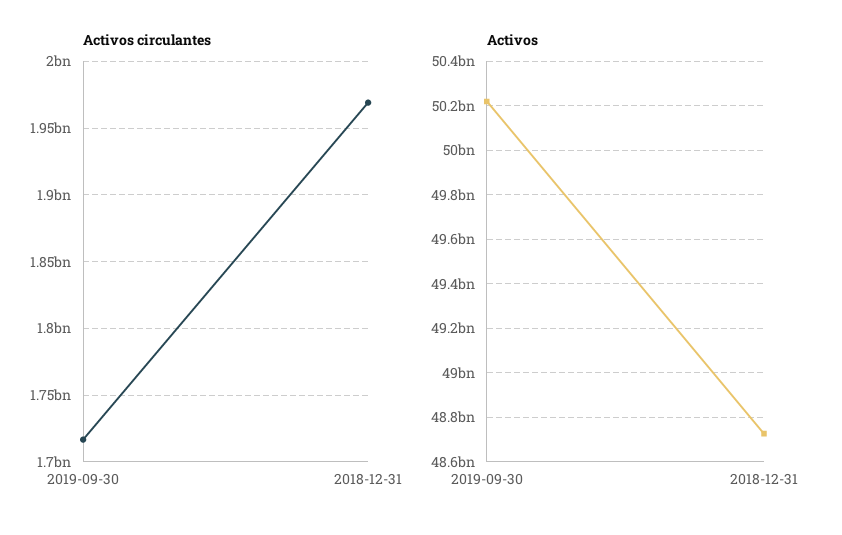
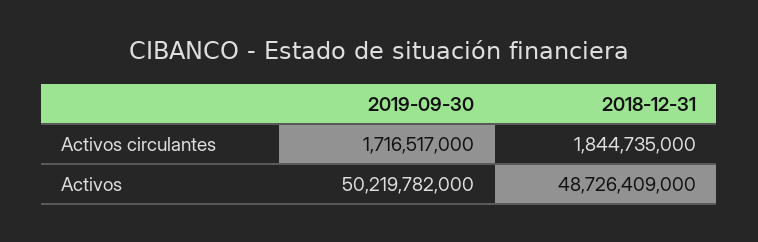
  {
    "Activos circulantes": {
      "2019-09-30": 1716517000,
-     "2018-12-31": 1970000000
+     "2018-12-31": 1844735000
    },
    "Activos": {
      "2019-09-30": 50219782000,
      "2018-12-31": 48726409000
    }
  }

